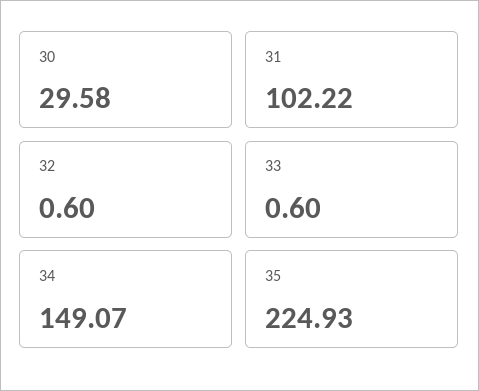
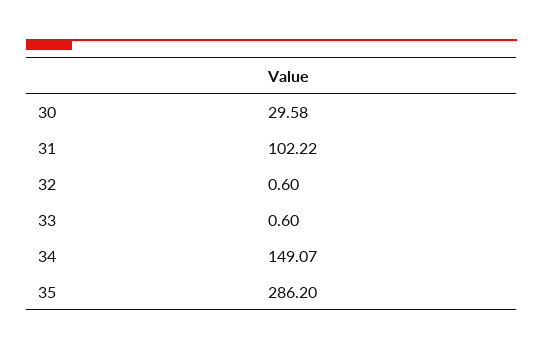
  {
    "30": 29.58,
    "31": 102.22,
    "32": 0.6,
    "33": 0.6,
    "34": 149.07,
-   "35": 224.93
+   "35": 286.2
  }

